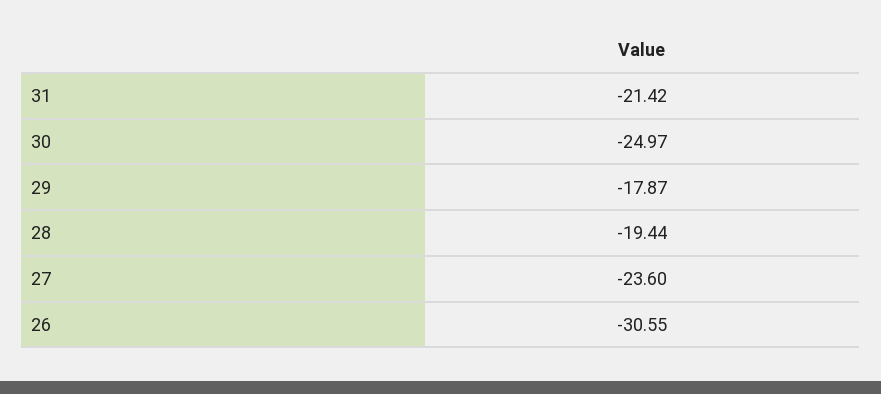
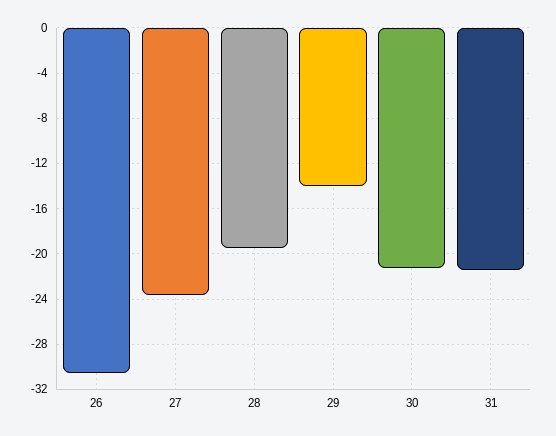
  {
    "31": -21.42,
-   "30": -24.97,
+   "30": -21,
-   "29": -17.87,
+   "29": -14,
    "28": -19.44,
    "27": -23.6,
    "26": -30.55
  }

